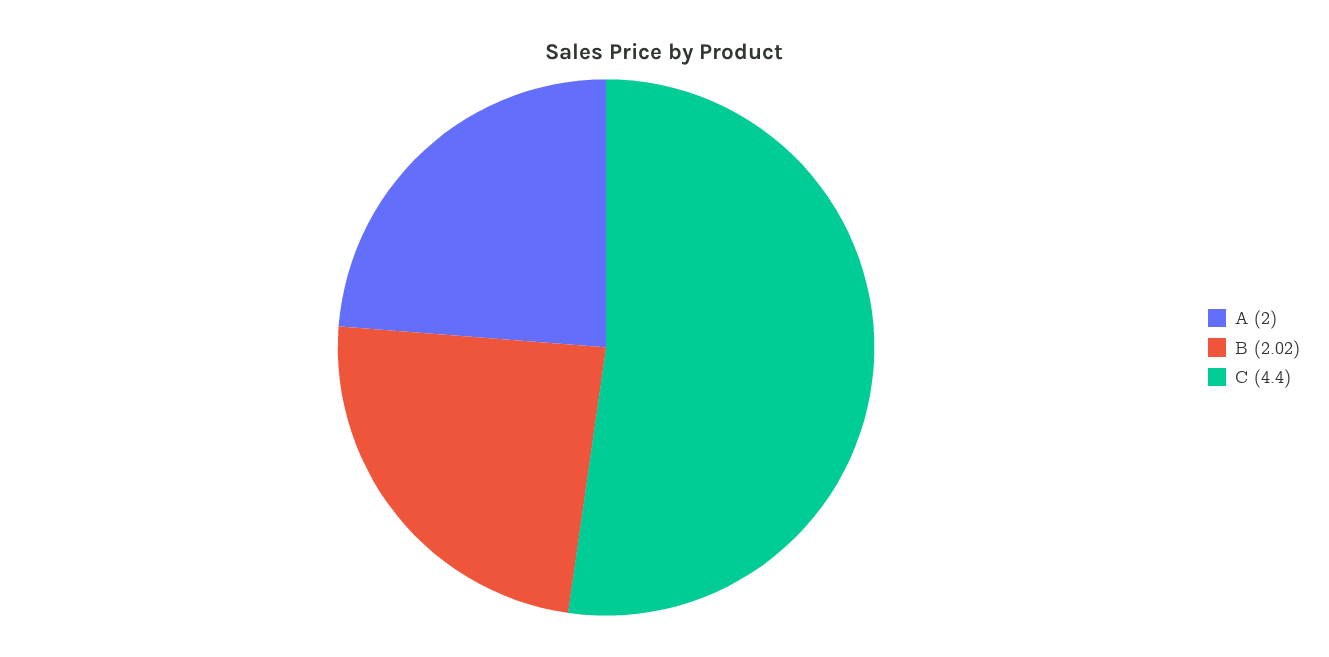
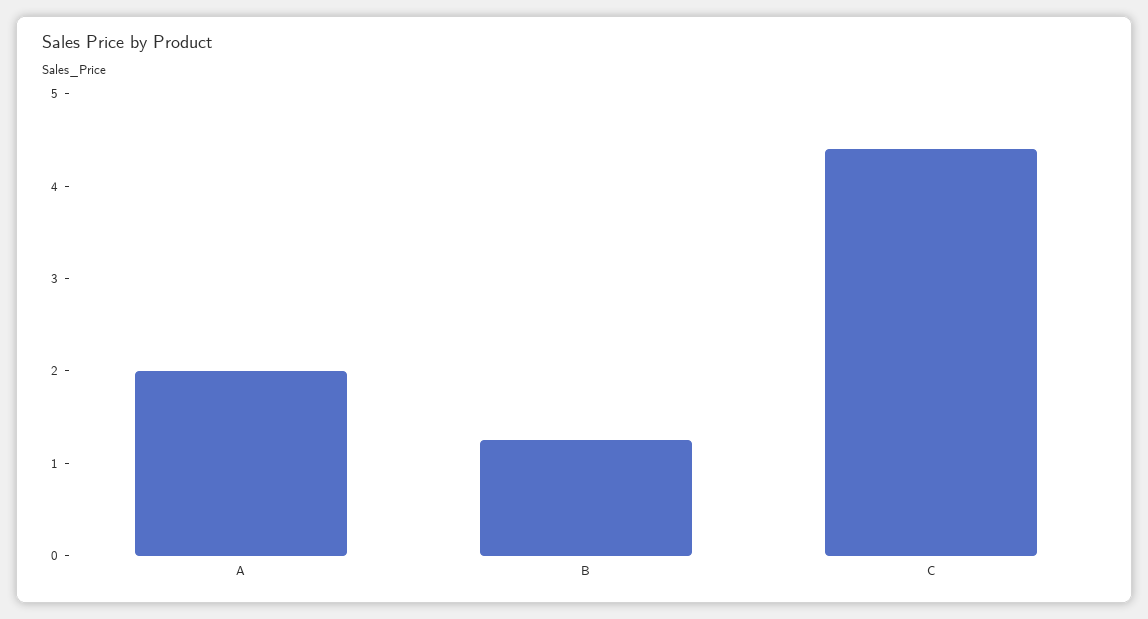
  {
    "A": 2,
-   "B": 2.02,
+   "B": 1.2,
    "C": 4.4
  }

